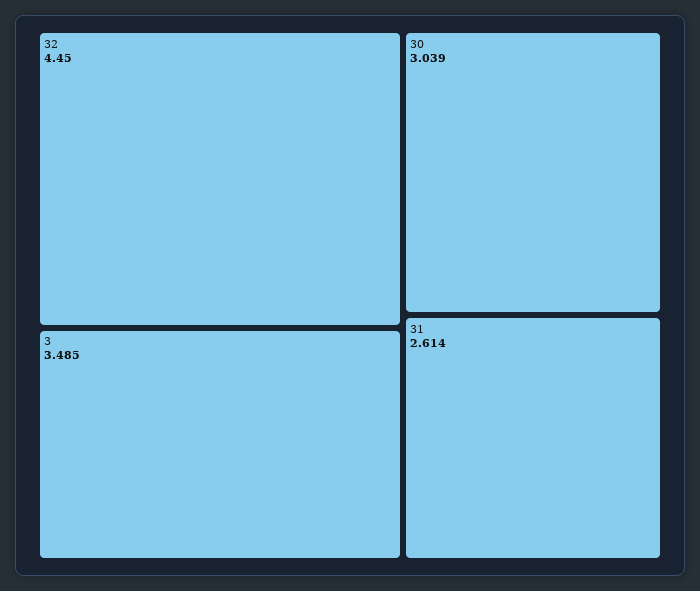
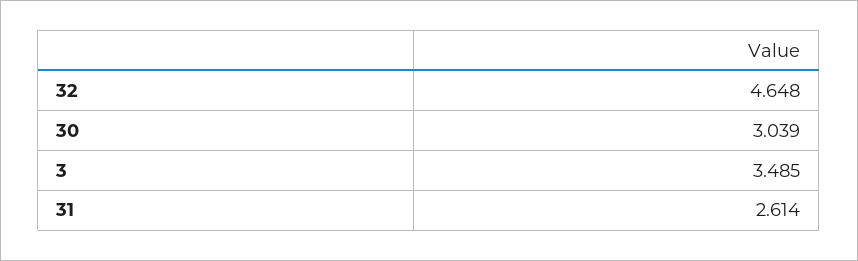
  {
-   "32": 4.45,
+   "32": 4.648,
    "3": 3.485,
    "30": 3.039,
    "31": 2.614
  }

